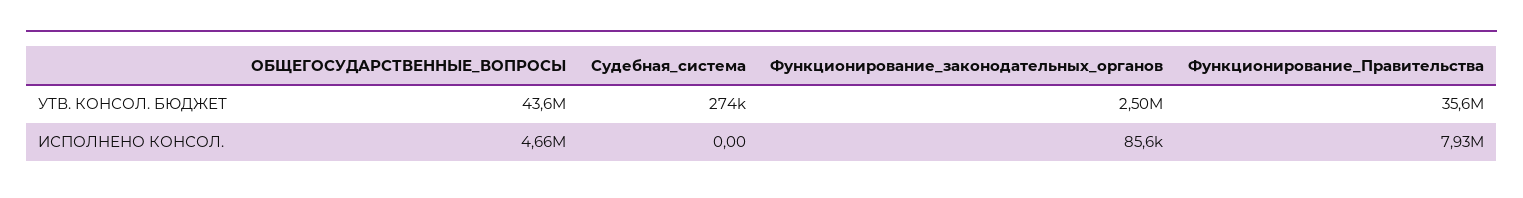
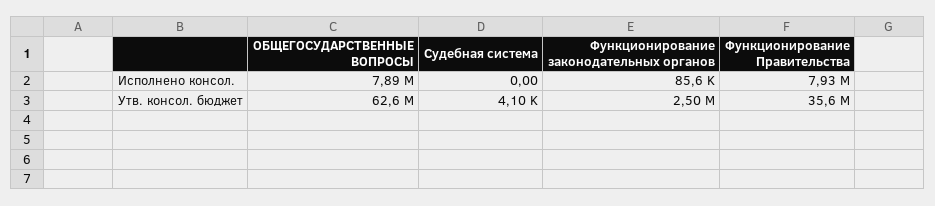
  {
    "ОБЩЕГОСУДАРСТВЕННЫЕ_ВОПРОСЫ": {
-     "УТВ. КОНСОЛ. БЮДЖЕТ": 43600000,
+     "УТВ. КОНСОЛ. БЮДЖЕТ": 62600000,
-     "ИСПОЛНЕНО КОНСОЛ.": 4660000
+     "ИСПОЛНЕНО КОНСОЛ.": 7890000
    },
    "Судебная_система": {
-     "УТВ. КОНСОЛ. БЮДЖЕТ": 274000,
+     "УТВ. КОНСОЛ. БЮДЖЕТ": 4100,
      "ИСПОЛНЕНО КОНСОЛ.": 0
    },
    "Функционирование_законодательных_органов": {
      "УТВ. КОНСОЛ. БЮДЖЕТ": 2500000,
      "ИСПОЛНЕНО КОНСОЛ.": 85600
    },
    "Функционирование_Правительства": {
      "УТВ. КОНСОЛ. БЮДЖЕТ": 35600000,
      "ИСПОЛНЕНО КОНСОЛ.": 7930000
    }
  }

